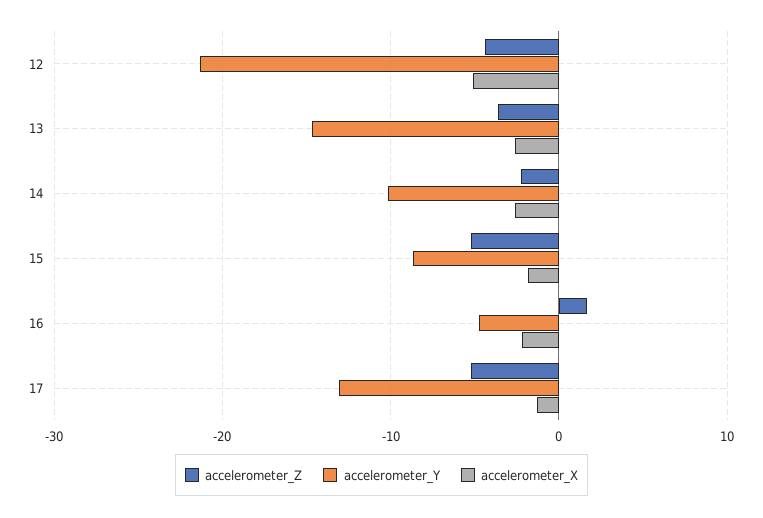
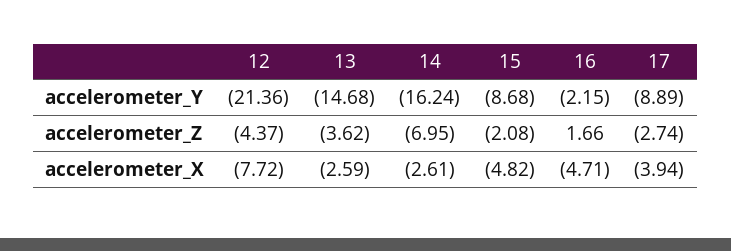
  {
    "accelerometer_Z": {
      "12": -4.37,
      "13": -3.62,
-     "14": -2,
+     "14": -6.95,
-     "15": -5,
+     "15": -2.08,
      "16": 1.66,
-     "17": -5
+     "17": -2.74
    },
    "accelerometer_Y": {
      "12": -21.36,
      "13": -14.68,
-     "14": -10,
+     "14": -16.24,
      "15": -8.68,
-     "16": -5,
+     "16": -2.15,
-     "17": -13
+     "17": -8.89
    },
    "accelerometer_X": {
-     "12": -5,
+     "12": -7.72,
      "13": -2.59,
      "14": -2.61,
-     "15": -2,
+     "15": -4.82,
-     "16": -2,
+     "16": -4.71,
-     "17": -1
+     "17": -3.94
    }
  }

